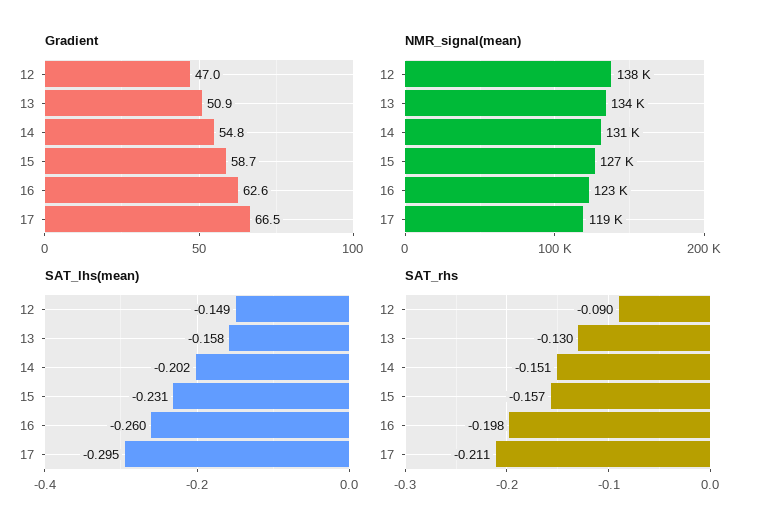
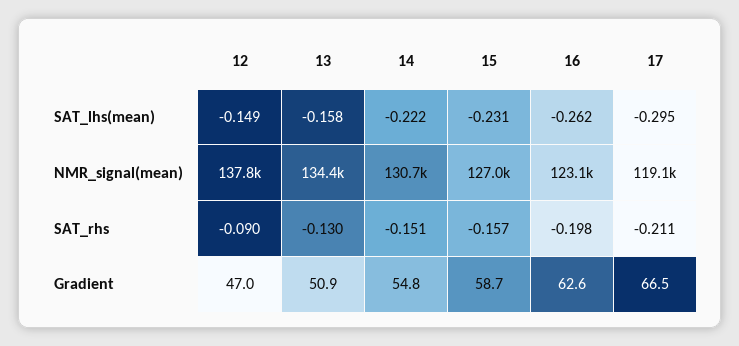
  {
    "Gradient": {
      "12": 47,
      "13": 50.9,
      "14": 54.8,
      "15": 58.7,
      "16": 62.6,
      "17": 66.5
    },
    "NMR_signal(mean)": {
      "12": 137800,
      "13": 134400,
      "14": 130700,
      "15": 127000,
      "16": 123100,
      "17": 119100
    },
    "SAT_lhs(mean)": {
      "12": -0.149,
      "13": -0.158,
-     "14": -0.202,
+     "14": -0.222,
      "15": -0.231,
-     "16": -0.26,
+     "16": -0.262,
      "17": -0.295
    },
    "SAT_rhs": {
      "12": -0.09,
      "13": -0.13,
      "14": -0.151,
      "15": -0.157,
      "16": -0.198,
      "17": -0.211
    }
  }

